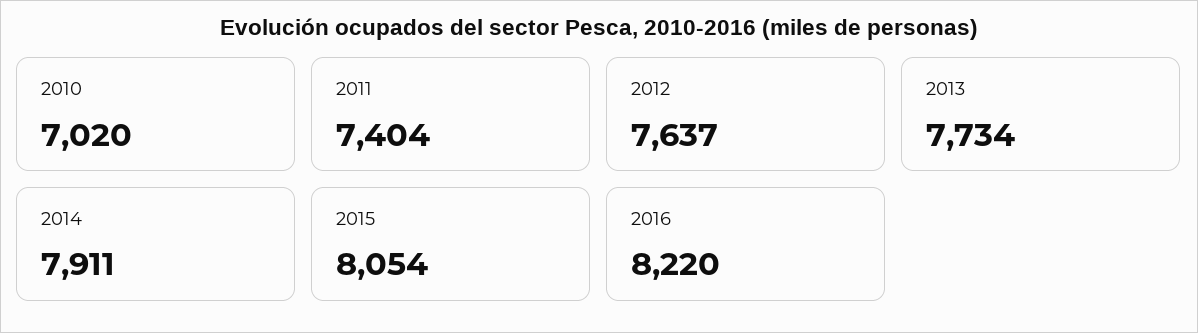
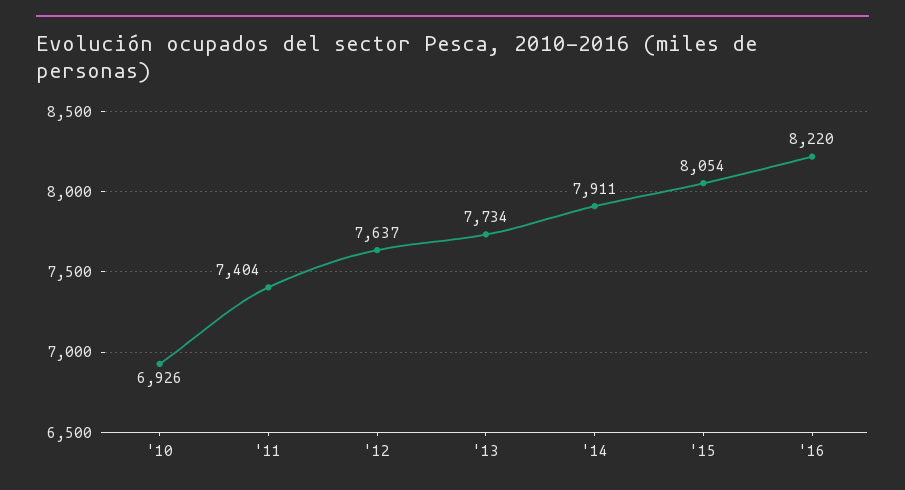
  {
-   "2010": 7020,
+   "2010": 6926,
    "2011": 7404,
    "2012": 7637,
    "2013": 7734,
    "2014": 7911,
    "2015": 8054,
    "2016": 8220
  }

